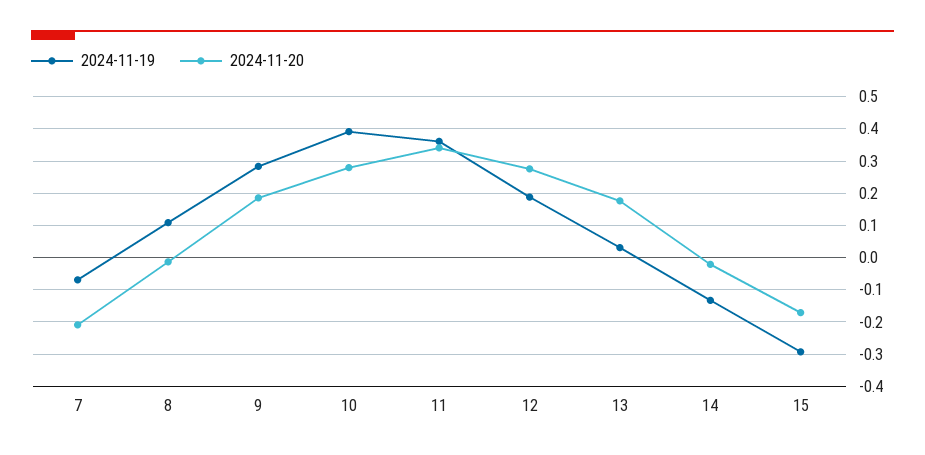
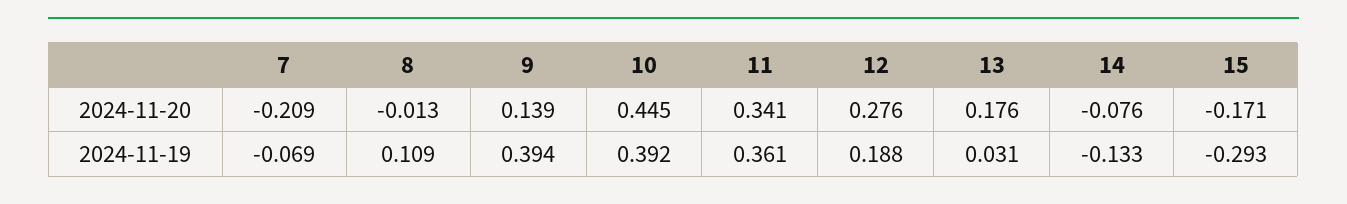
  {
    "2024-11-19": {
      "7": -0.069,
      "8": 0.109,
-     "9": 0.28,
+     "9": 0.394,
      "10": 0.392,
      "11": 0.361,
      "12": 0.188,
      "13": 0.031,
      "14": -0.133,
      "15": -0.293
    },
    "2024-11-20": {
      "7": -0.209,
      "8": -0.013,
-     "9": 0.18,
+     "9": 0.139,
-     "10": 0.28,
+     "10": 0.445,
      "11": 0.341,
      "12": 0.276,
      "13": 0.176,
-     "14": -0.02,
+     "14": -0.076,
      "15": -0.171
    }
  }

